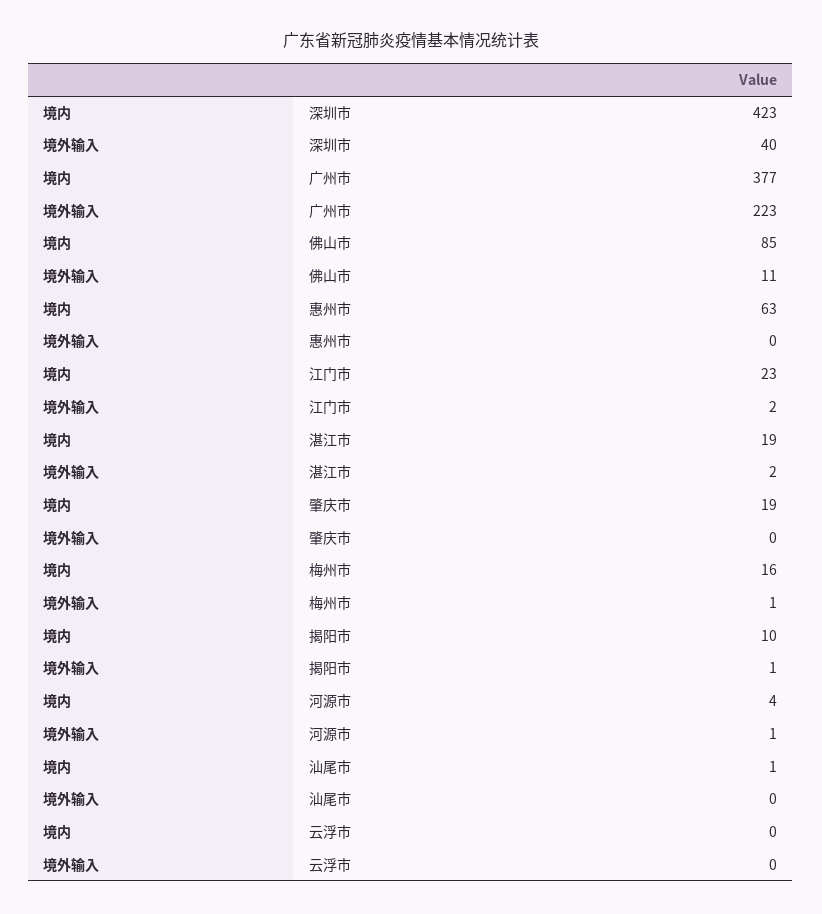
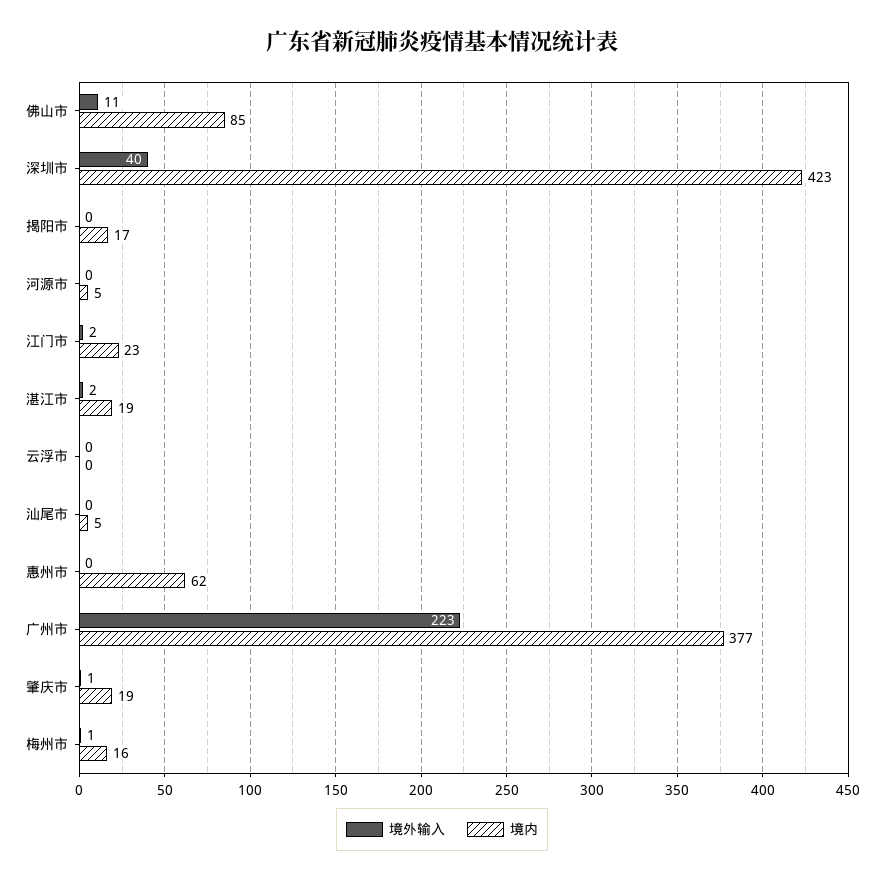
  {
    "境内": {
      "深圳市": 423,
      "广州市": 377,
      "佛山市": 85,
-     "惠州市": 63,
+     "惠州市": 62,
      "江门市": 23,
      "湛江市": 19,
      "肇庆市": 19,
      "梅州市": 16,
-     "揭阳市": 10,
+     "揭阳市": 17,
-     "河源市": 4,
+     "河源市": 5,
-     "汕尾市": 1,
+     "汕尾市": 5,
      "云浮市": 0
    },
    "境外输入": {
      "深圳市": 40,
      "广州市": 223,
      "佛山市": 11,
      "惠州市": 0,
      "江门市": 2,
      "湛江市": 2,
-     "肇庆市": 0,
+     "肇庆市": 1,
      "梅州市": 1,
-     "揭阳市": 1,
+     "揭阳市": 0,
-     "河源市": 1,
+     "河源市": 0,
      "汕尾市": 0,
      "云浮市": 0
    }
  }

